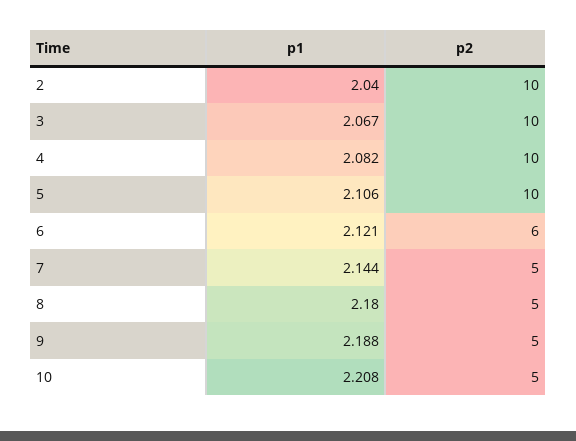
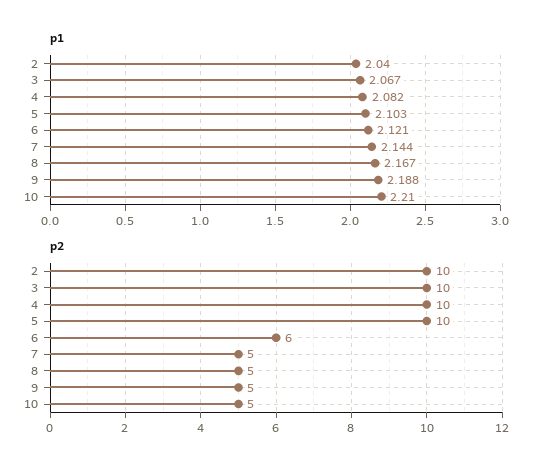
  {
    "p1": {
      "2": 2.04,
      "3": 2.067,
      "4": 2.082,
-     "5": 2.106,
+     "5": 2.103,
      "6": 2.121,
      "7": 2.144,
-     "8": 2.18,
+     "8": 2.167,
      "9": 2.188,
-     "10": 2.208
+     "10": 2.21
    },
    "p2": {
      "2": 10,
      "3": 10,
      "4": 10,
      "5": 10,
      "6": 6,
      "7": 5,
      "8": 5,
      "9": 5,
      "10": 5
    }
  }

